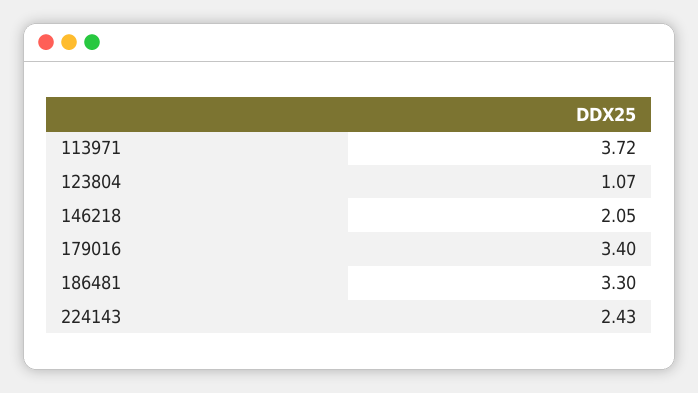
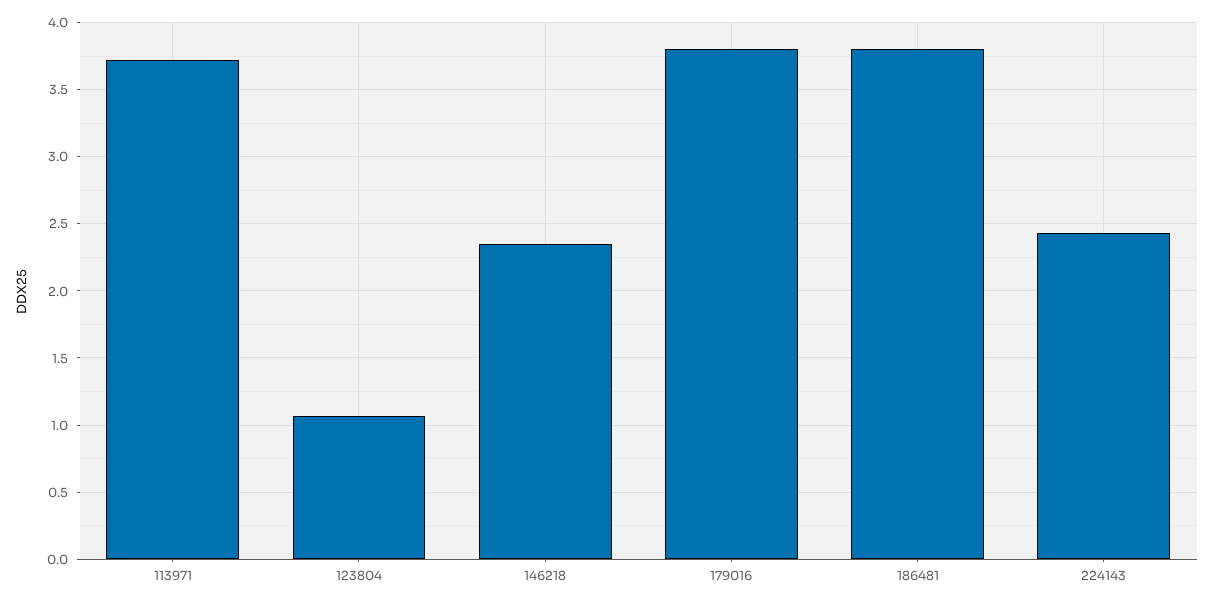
  {
    "113971": 3.72,
    "123804": 1.07,
-   "146218": 2.05,
+   "146218": 2.35,
-   "179016": 3.4,
+   "179016": 3.8,
-   "186481": 3.3,
+   "186481": 3.8,
    "224143": 2.43
  }

